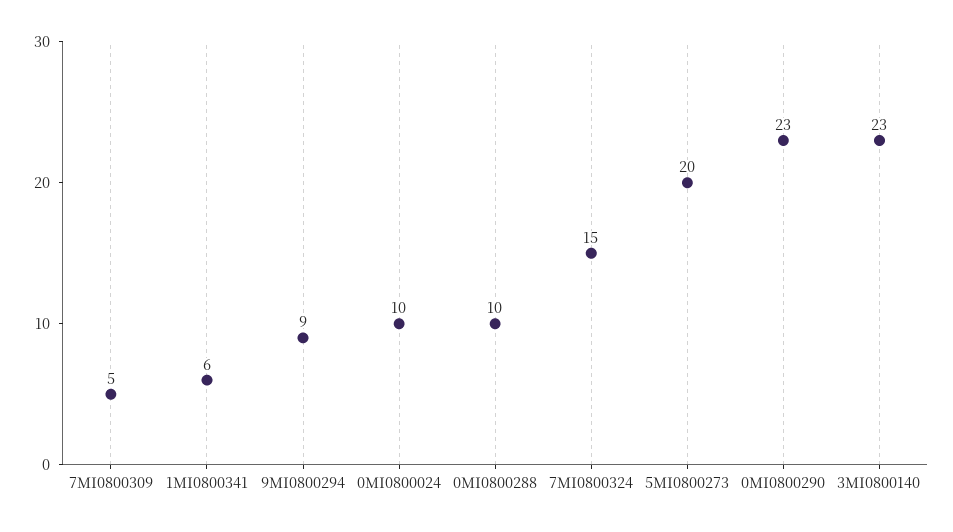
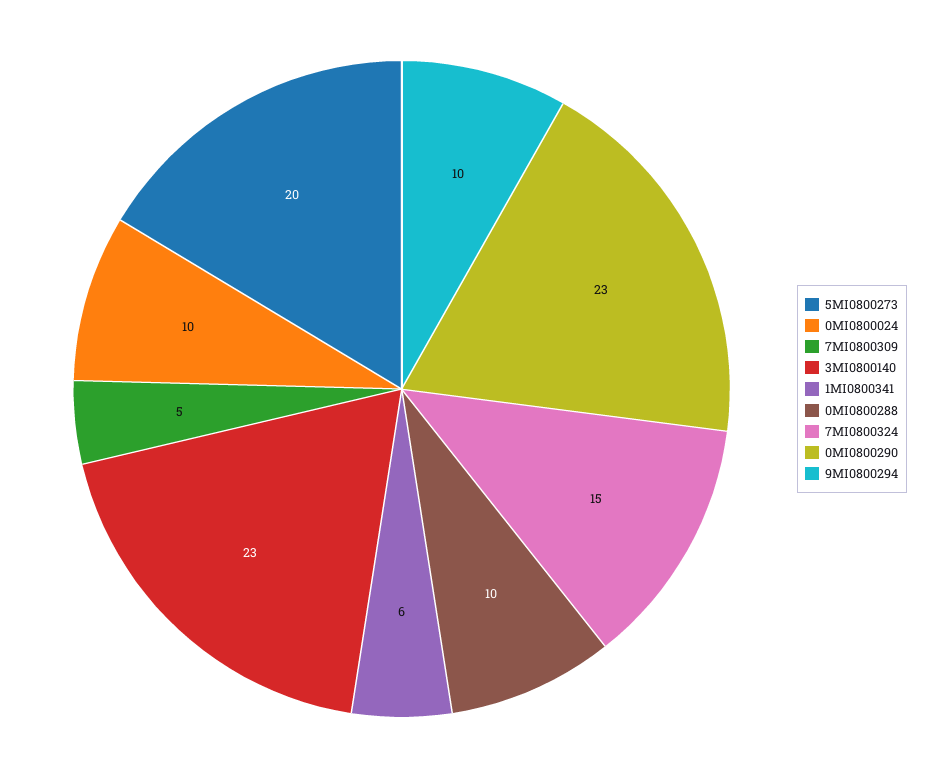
  {
    "7MI0800309": 5,
    "1MI0800341": 6,
-   "9MI0800294": 9,
+   "9MI0800294": 10,
    "0MI0800024": 10,
    "0MI0800288": 10,
    "7MI0800324": 15,
    "5MI0800273": 20,
    "0MI0800290": 23,
    "3MI0800140": 23
  }

